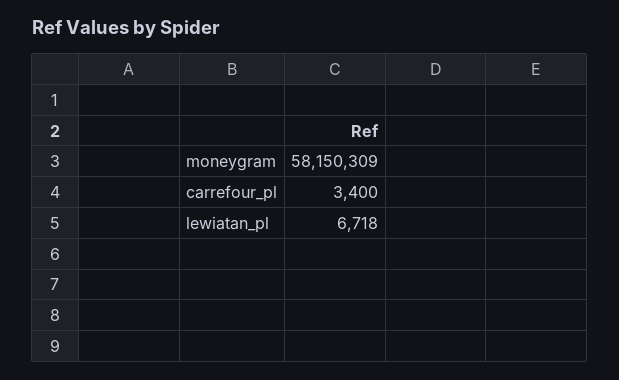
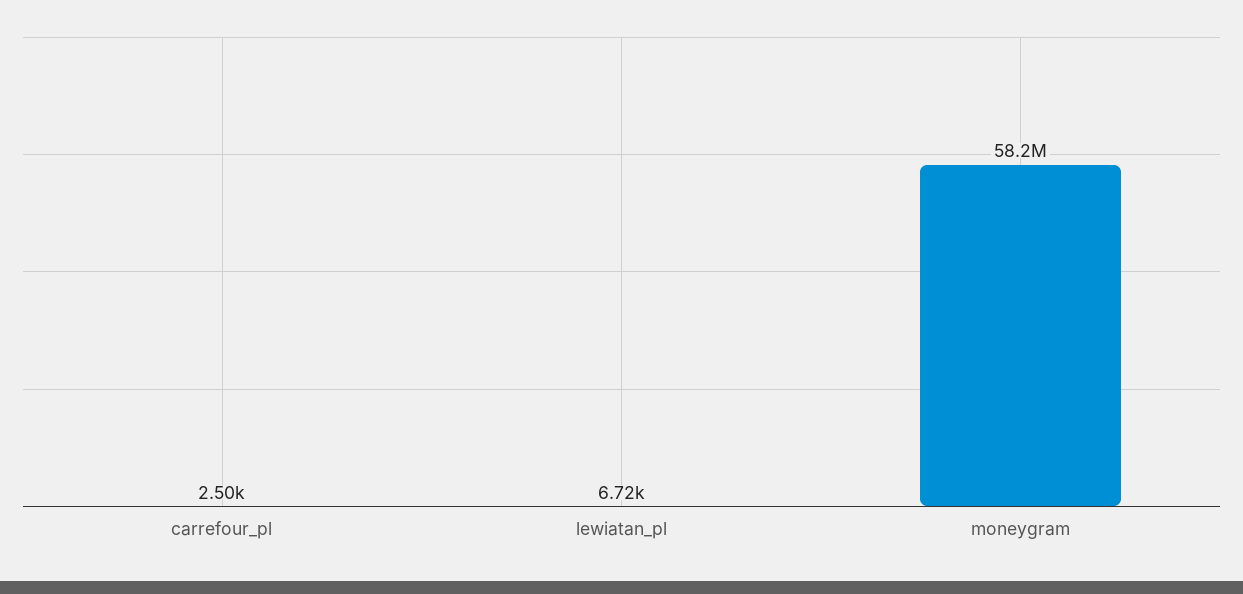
  {
    "moneygram": 58150309,
-   "carrefour_pl": 3400,
+   "carrefour_pl": 2500,
    "lewiatan_pl": 6718
  }

